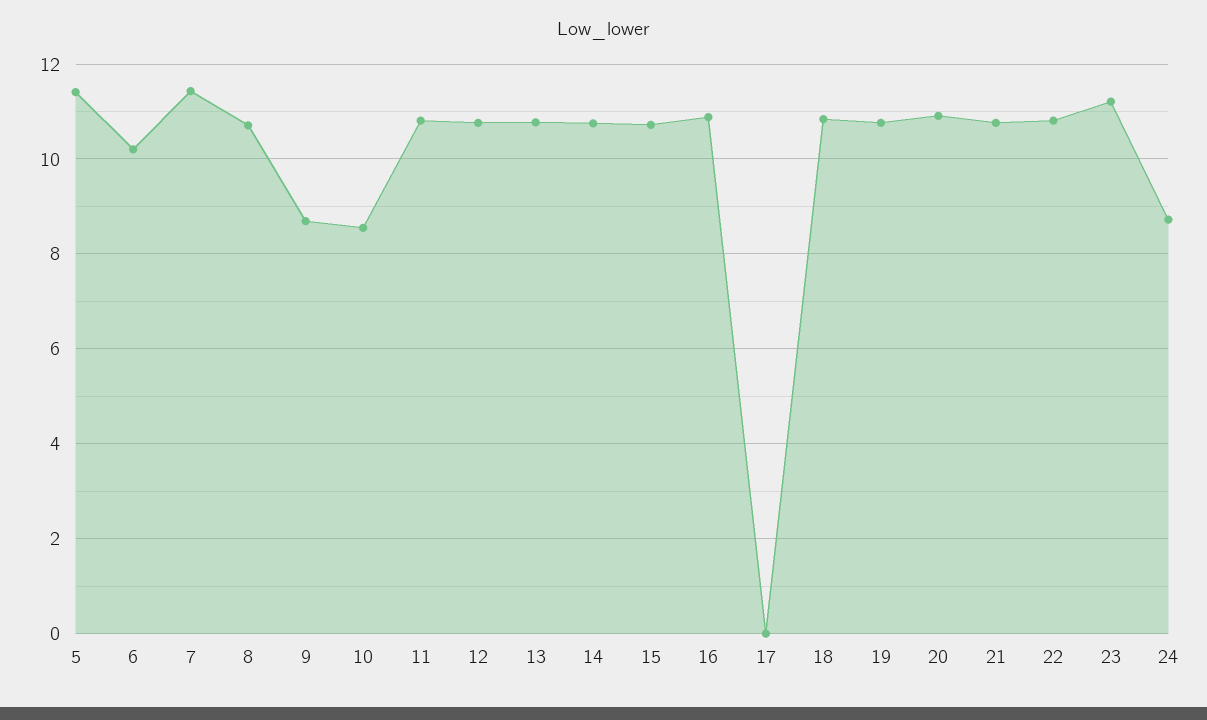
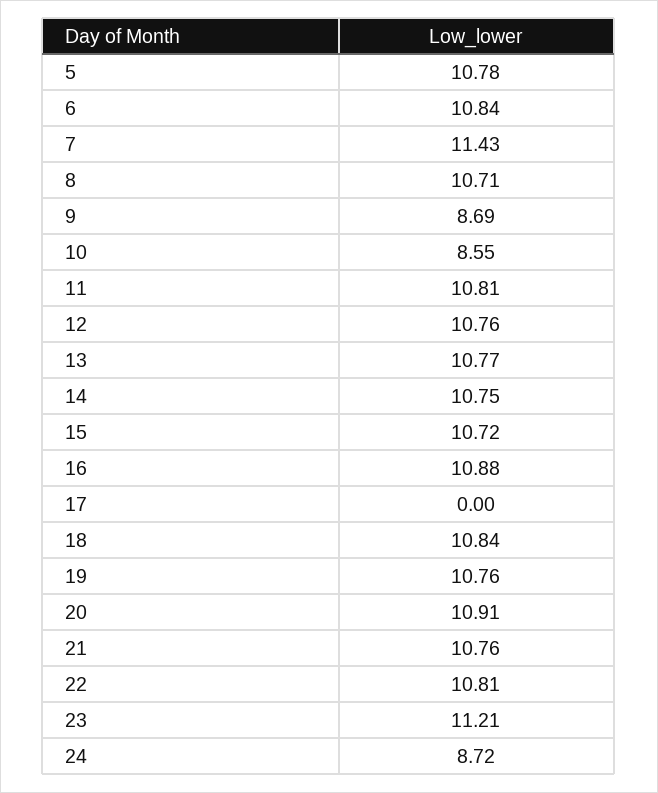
  {
-   "5": 11.4,
+   "5": 10.78,
-   "6": 10.2,
+   "6": 10.84,
    "7": 11.43,
    "8": 10.71,
    "9": 8.69,
    "10": 8.55,
    "11": 10.81,
    "12": 10.76,
    "13": 10.77,
    "14": 10.75,
    "15": 10.72,
    "16": 10.88,
    "17": 0,
    "18": 10.84,
    "19": 10.76,
    "20": 10.91,
    "21": 10.76,
    "22": 10.81,
    "23": 11.21,
    "24": 8.72
  }

